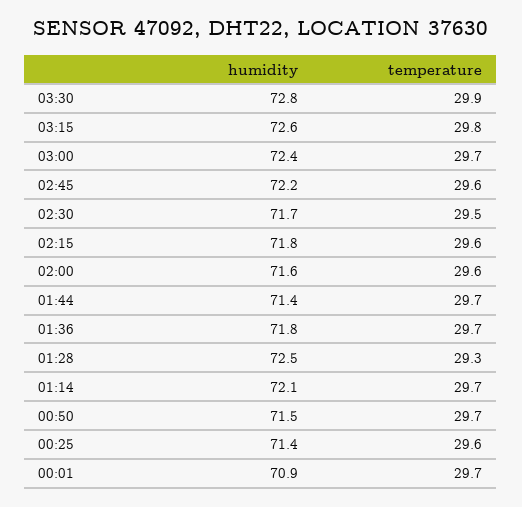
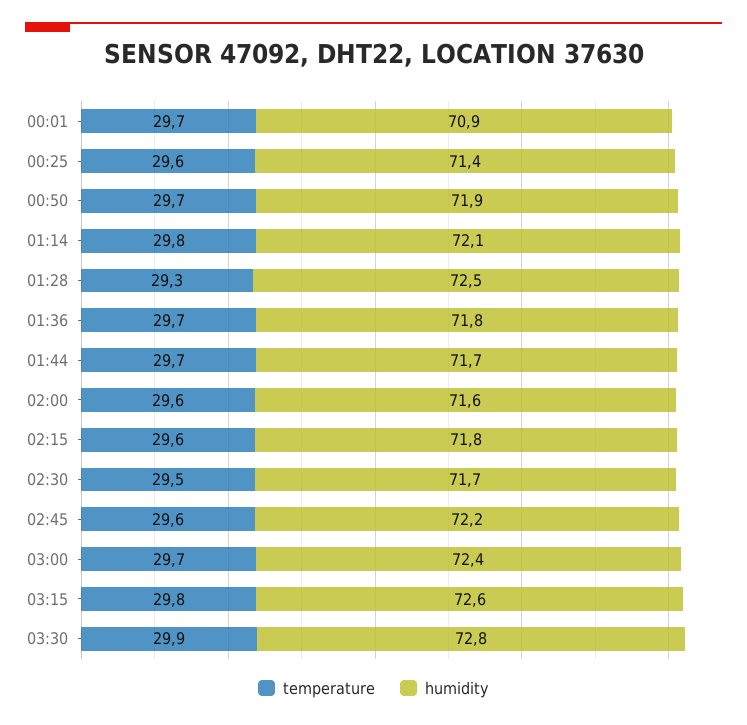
  {
    "humidity": {
      "03:30": 72.8,
      "03:15": 72.6,
      "03:00": 72.4,
      "02:45": 72.2,
      "02:30": 71.7,
      "02:15": 71.8,
      "02:00": 71.6,
-     "01:44": 71.4,
+     "01:44": 71.7,
      "01:36": 71.8,
      "01:28": 72.5,
      "01:14": 72.1,
-     "00:50": 71.5,
+     "00:50": 71.9,
      "00:25": 71.4,
      "00:01": 70.9
    },
    "temperature": {
      "03:30": 29.9,
      "03:15": 29.8,
      "03:00": 29.7,
      "02:45": 29.6,
      "02:30": 29.5,
      "02:15": 29.6,
      "02:00": 29.6,
      "01:44": 29.7,
      "01:36": 29.7,
      "01:28": 29.3,
-     "01:14": 29.7,
+     "01:14": 29.8,
      "00:50": 29.7,
      "00:25": 29.6,
      "00:01": 29.7
    }
  }

